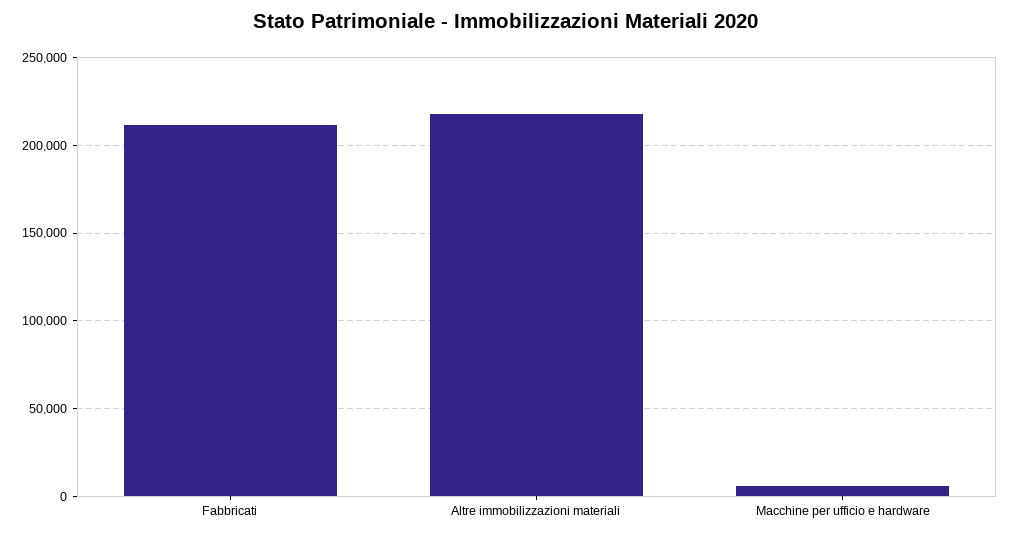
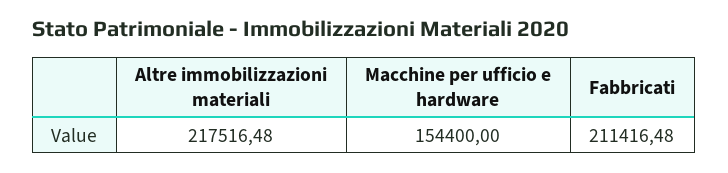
  {
    "Fabbricati": 211416.48,
    "Altre immobilizzazioni materiali": 217516.48,
-   "Macchine per ufficio e hardware": 5000
+   "Macchine per ufficio e hardware": 154400
  }

